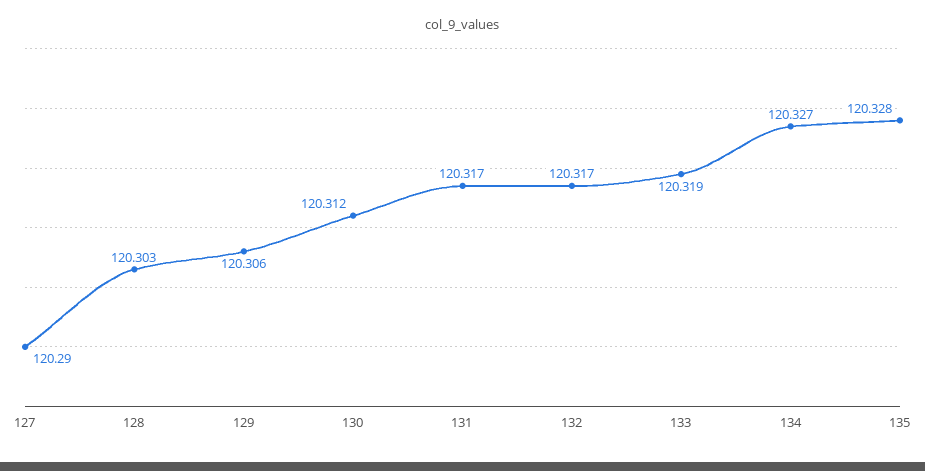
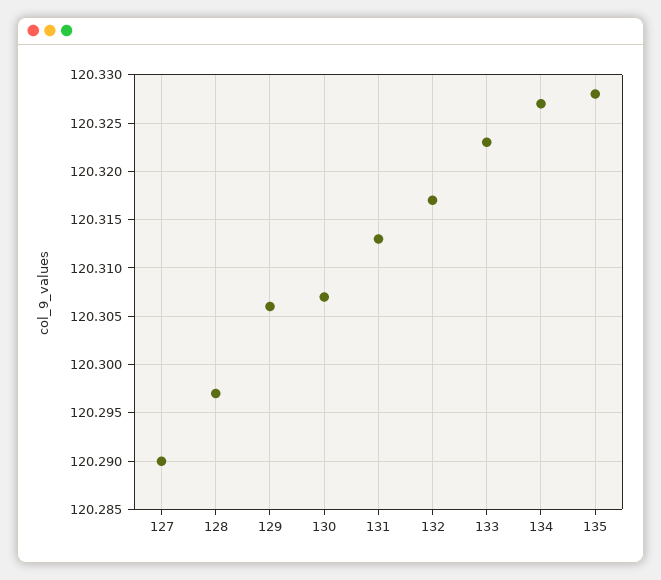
  {
    "127": 120.29,
-   "128": 120.303,
+   "128": 120.297,
    "129": 120.306,
-   "130": 120.312,
+   "130": 120.307,
-   "131": 120.317,
+   "131": 120.313,
    "132": 120.317,
-   "133": 120.319,
+   "133": 120.323,
    "134": 120.327,
    "135": 120.328
  }

